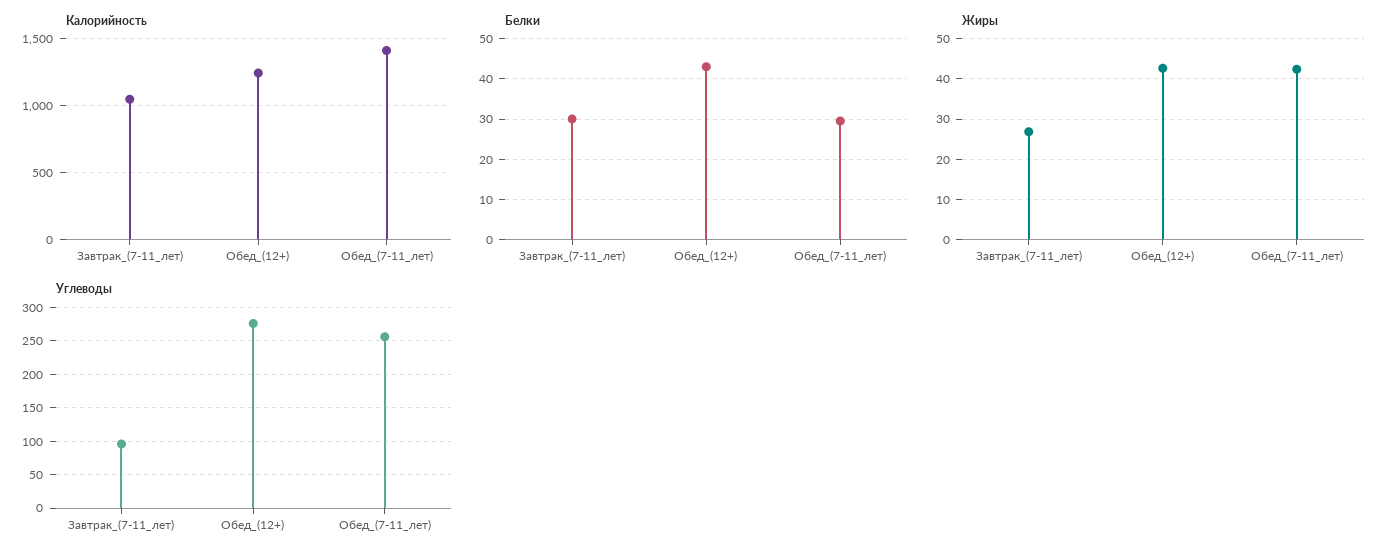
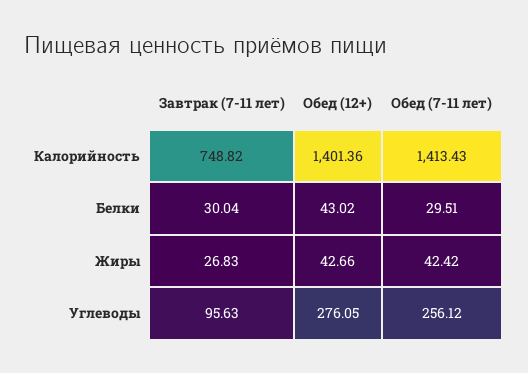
  {
    "Калорийность": {
-     "Завтрак_(7-11_лет)": 1050,
+     "Завтрак_(7-11_лет)": 748.82,
-     "Обед_(12+)": 1250,
+     "Обед_(12+)": 1401.36,
      "Обед_(7-11_лет)": 1413.43
    },
    "Белки": {
      "Завтрак_(7-11_лет)": 30.04,
      "Обед_(12+)": 43.02,
      "Обед_(7-11_лет)": 29.51
    },
    "Жиры": {
      "Завтрак_(7-11_лет)": 26.83,
      "Обед_(12+)": 42.66,
      "Обед_(7-11_лет)": 42.42
    },
    "Углеводы": {
      "Завтрак_(7-11_лет)": 95.63,
      "Обед_(12+)": 276.05,
      "Обед_(7-11_лет)": 256.12
    }
  }

